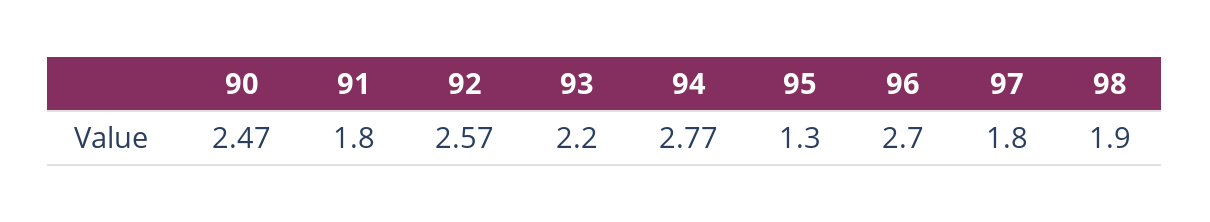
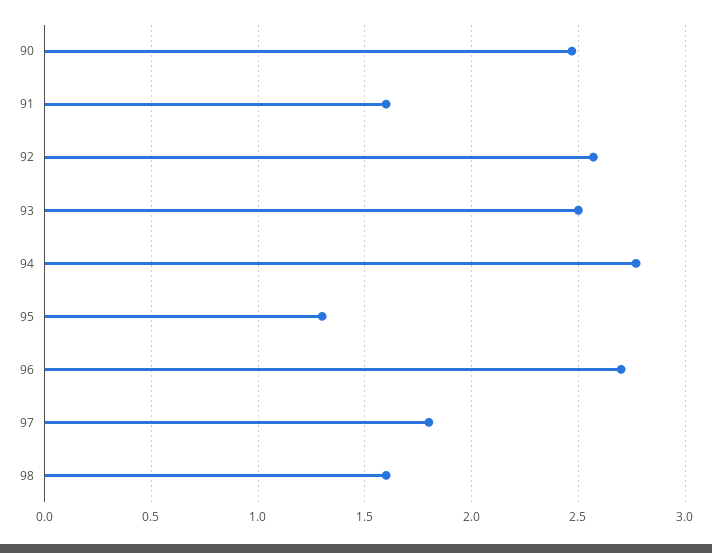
  {
    "90": 2.47,
-   "91": 1.8,
+   "91": 1.6,
    "92": 2.57,
-   "93": 2.2,
+   "93": 2.5,
    "94": 2.77,
    "95": 1.3,
    "96": 2.7,
    "97": 1.8,
-   "98": 1.9
+   "98": 1.6
  }

